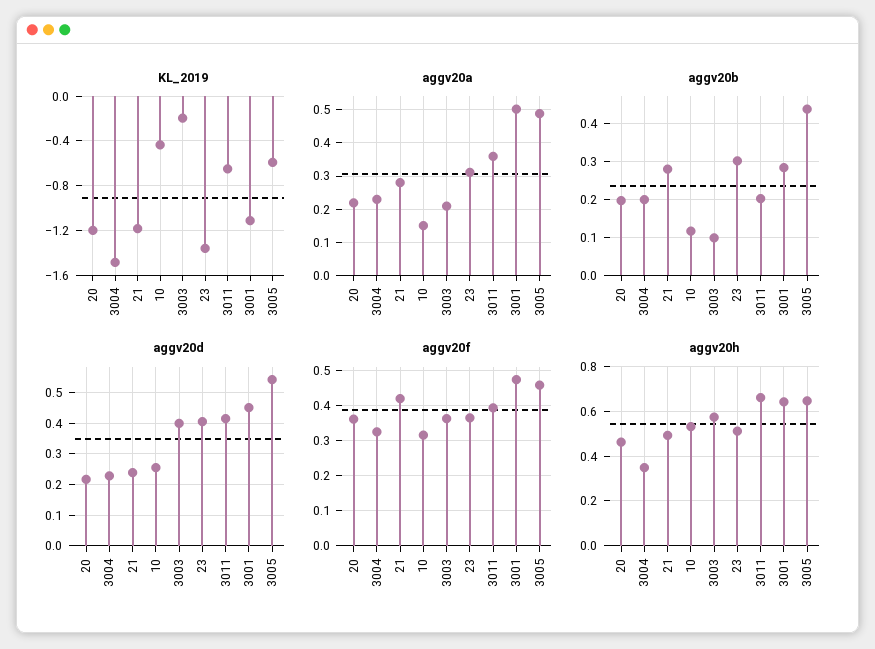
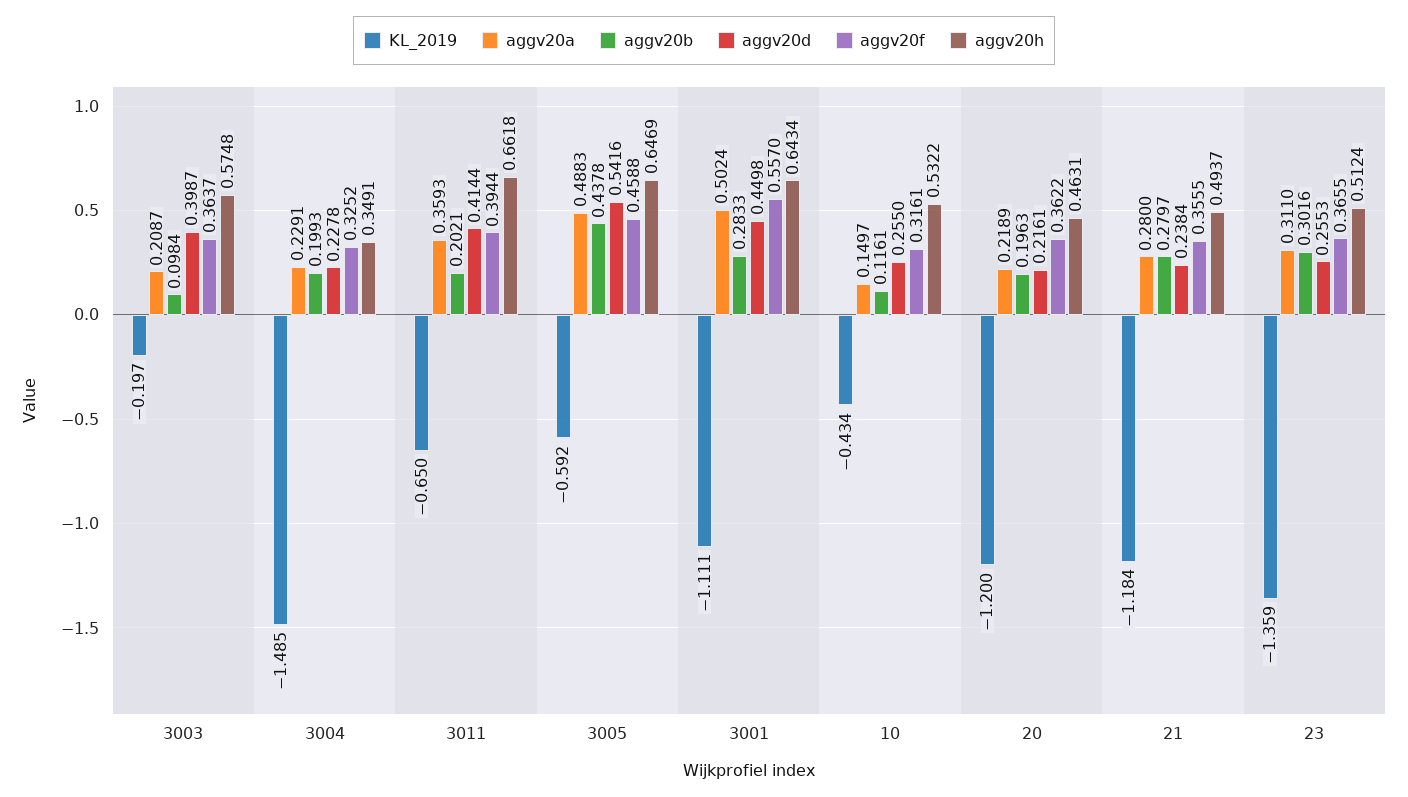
  {
    "KL_2019": {
      "20": -1.2,
      "3004": -1.485,
      "21": -1.184,
      "10": -0.434,
      "3003": -0.197,
      "23": -1.359,
      "3011": -0.65,
      "3001": -1.111,
      "3005": -0.592
    },
    "aggv20a": {
      "20": 0.2189,
      "3004": 0.2291,
      "21": 0.28,
      "10": 0.1497,
      "3003": 0.2087,
      "23": 0.311,
      "3011": 0.3593,
      "3001": 0.5024,
      "3005": 0.4883
    },
    "aggv20b": {
      "20": 0.1963,
      "3004": 0.1993,
      "21": 0.2797,
      "10": 0.1161,
      "3003": 0.0984,
      "23": 0.3016,
      "3011": 0.2021,
      "3001": 0.2833,
      "3005": 0.4378
    },
    "aggv20d": {
      "20": 0.2161,
      "3004": 0.2278,
      "21": 0.2384,
      "10": 0.255,
      "3003": 0.3987,
-     "23": 0.4,
+     "23": 0.2553,
      "3011": 0.4144,
      "3001": 0.4498,
      "3005": 0.5416
    },
    "aggv20f": {
      "20": 0.3622,
      "3004": 0.3252,
-     "21": 0.42,
+     "21": 0.3555,
      "10": 0.3161,
      "3003": 0.3637,
      "23": 0.3655,
      "3011": 0.3944,
-     "3001": 0.48,
+     "3001": 0.557,
      "3005": 0.4588
    },
    "aggv20h": {
      "20": 0.4631,
      "3004": 0.3491,
      "21": 0.4937,
      "10": 0.5322,
      "3003": 0.5748,
      "23": 0.5124,
      "3011": 0.6618,
      "3001": 0.6434,
      "3005": 0.6469
    }
  }

